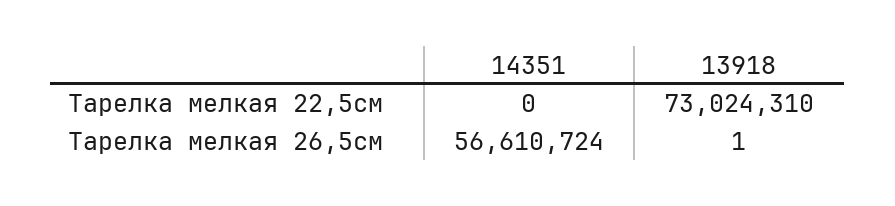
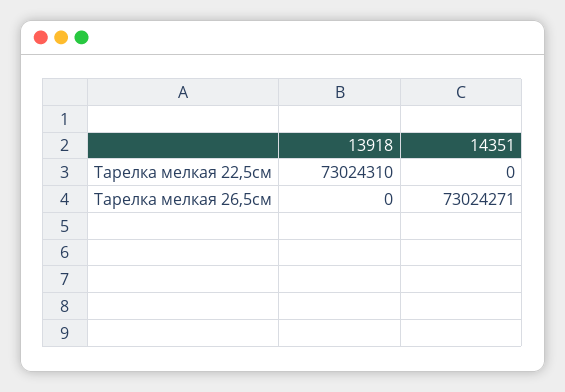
  {
    "14351": {
      "Тарелка мелкая 22,5см": 0,
-     "Тарелка мелкая 26,5см": 56610724
+     "Тарелка мелкая 26,5см": 73024271
    },
    "13918": {
      "Тарелка мелкая 22,5см": 73024310,
-     "Тарелка мелкая 26,5см": 1
+     "Тарелка мелкая 26,5см": 0
    }
  }

